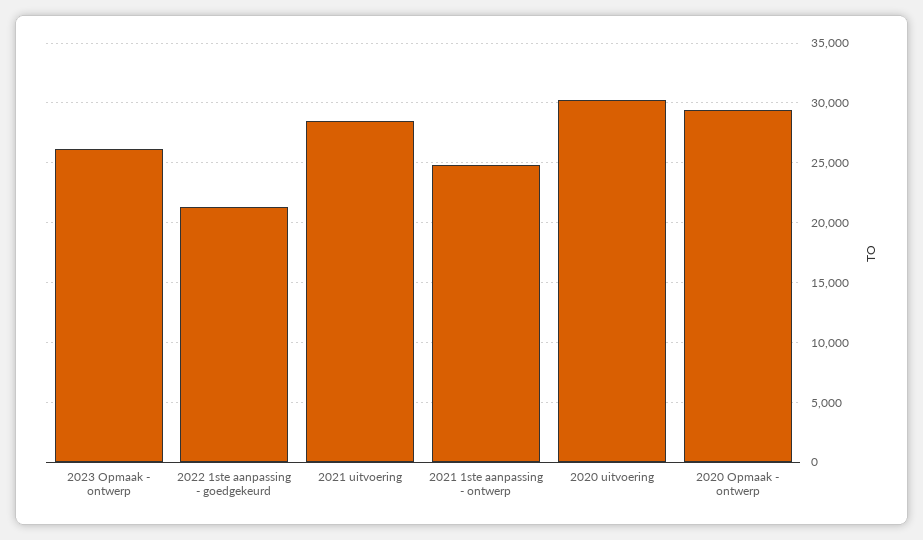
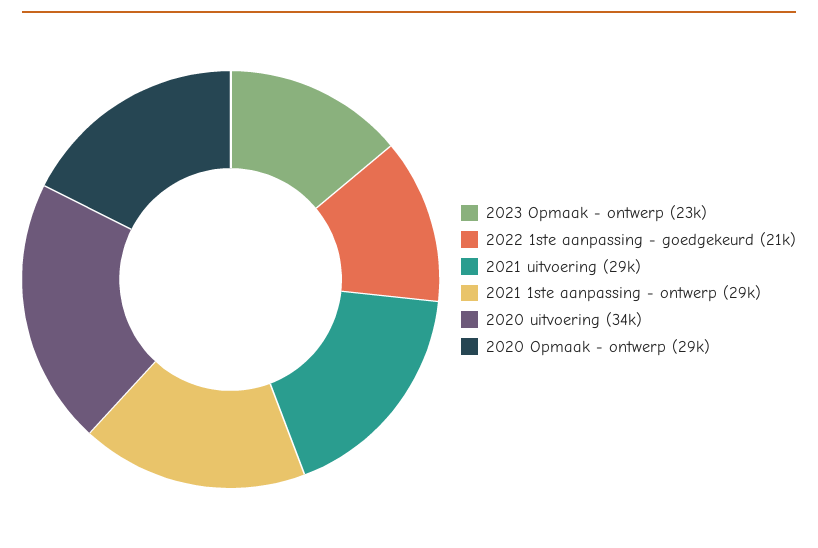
  {
-   "2023 Opmaak - ontwerp": 26000,
+   "2023 Opmaak - ontwerp": 23000,
    "2022 1ste aanpassing - goedgekeurd": 21000,
    "2021 uitvoering": 29000,
-   "2021 1ste aanpassing - ontwerp": 25000,
+   "2021 1ste aanpassing - ontwerp": 29000,
-   "2020 uitvoering": 30000,
+   "2020 uitvoering": 34000,
    "2020 Opmaak - ontwerp": 29000
  }

